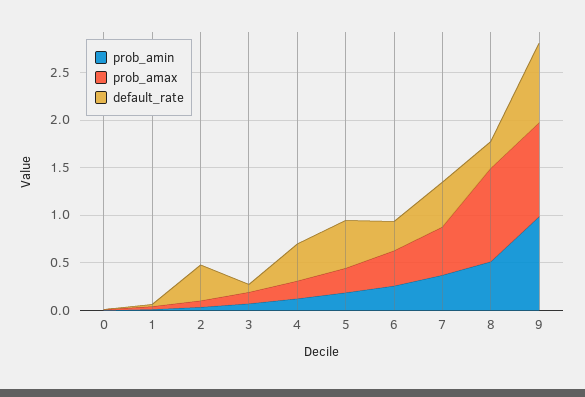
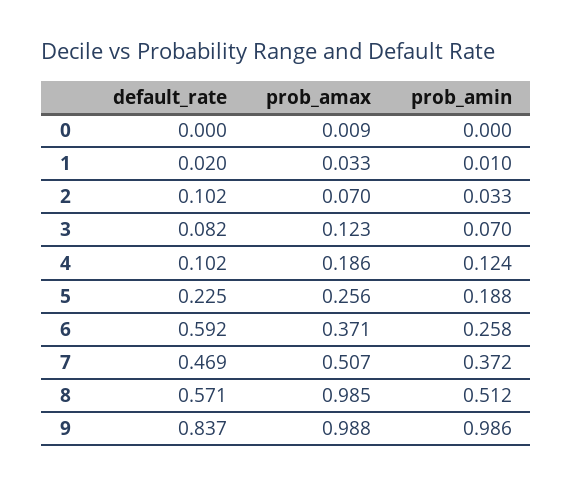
  {
    "prob_amin": {
      "0": 0,
      "1": 0.01,
      "2": 0.033,
      "3": 0.07,
      "4": 0.124,
      "5": 0.188,
      "6": 0.258,
      "7": 0.372,
      "8": 0.512,
      "9": 0.986
    },
    "prob_amax": {
      "0": 0.009,
      "1": 0.033,
      "2": 0.07,
      "3": 0.123,
      "4": 0.186,
      "5": 0.256,
      "6": 0.371,
      "7": 0.507,
      "8": 0.985,
      "9": 0.988
    },
    "default_rate": {
      "0": 0,
      "1": 0.02,
-     "2": 0.4,
+     "2": 0.102,
      "3": 0.082,
-     "4": 0.4,
+     "4": 0.102,
-     "5": 0.5,
+     "5": 0.225,
-     "6": 0.3,
+     "6": 0.592,
      "7": 0.469,
-     "8": 0.3,
+     "8": 0.571,
      "9": 0.837
    }
  }

